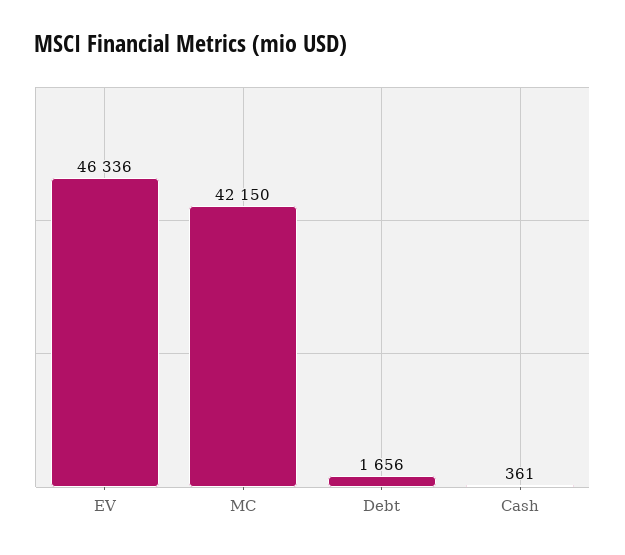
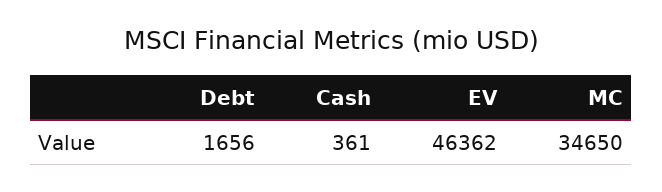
  {
-   "EV": 46336,
+   "EV": 46362,
-   "MC": 42150,
+   "MC": 34650,
    "Debt": 1656,
    "Cash": 361
  }

